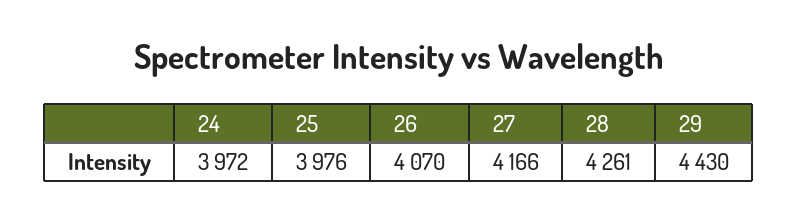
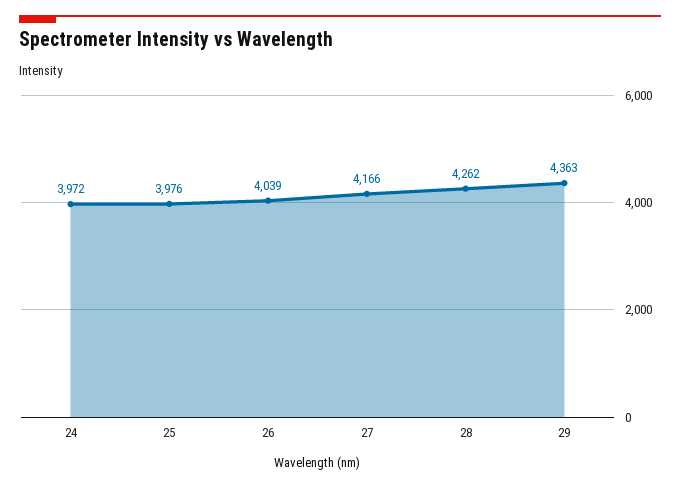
  {
    "24": 3972,
    "25": 3976,
-   "26": 4070,
+   "26": 4039,
    "27": 4166,
-   "28": 4261,
+   "28": 4262,
-   "29": 4430
+   "29": 4363
  }

